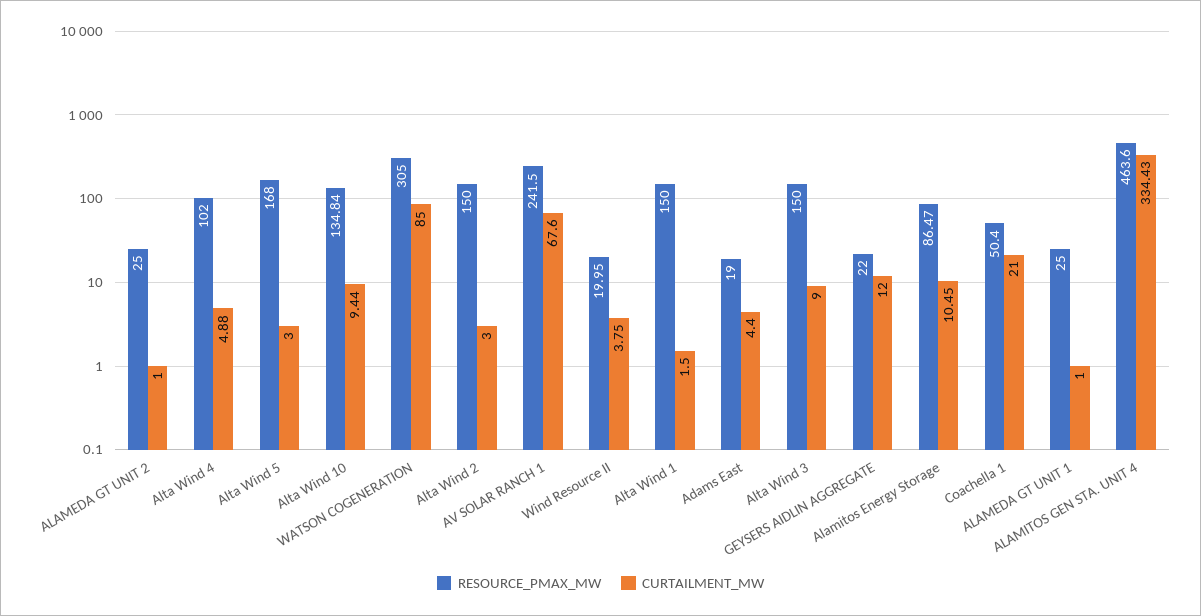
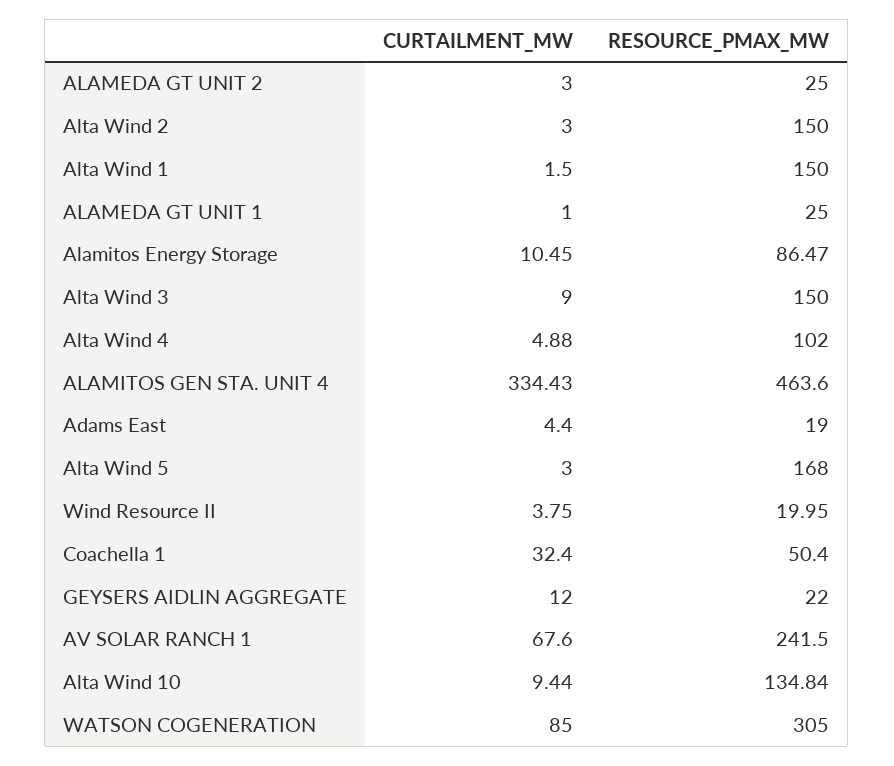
  {
    "RESOURCE_PMAX_MW": {
      "ALAMEDA GT UNIT 2": 25,
      "Alta Wind 4": 102,
      "Alta Wind 5": 168,
      "Alta Wind 10": 134.84,
      "WATSON COGENERATION": 305,
      "Alta Wind 2": 150,
      "AV SOLAR RANCH 1": 241.5,
      "Wind Resource II": 19.95,
      "Alta Wind 1": 150,
      "Adams East": 19,
      "Alta Wind 3": 150,
      "GEYSERS AIDLIN AGGREGATE": 22,
      "Alamitos Energy Storage": 86.47,
      "Coachella 1": 50.4,
      "ALAMEDA GT UNIT 1": 25,
      "ALAMITOS GEN STA. UNIT 4": 463.6
    },
    "CURTAILMENT_MW": {
-     "ALAMEDA GT UNIT 2": 1,
+     "ALAMEDA GT UNIT 2": 3,
      "Alta Wind 4": 4.88,
      "Alta Wind 5": 3,
      "Alta Wind 10": 9.44,
      "WATSON COGENERATION": 85,
      "Alta Wind 2": 3,
      "AV SOLAR RANCH 1": 67.6,
      "Wind Resource II": 3.75,
      "Alta Wind 1": 1.5,
      "Adams East": 4.4,
      "Alta Wind 3": 9,
      "GEYSERS AIDLIN AGGREGATE": 12,
      "Alamitos Energy Storage": 10.45,
-     "Coachella 1": 21,
+     "Coachella 1": 32.4,
      "ALAMEDA GT UNIT 1": 1,
      "ALAMITOS GEN STA. UNIT 4": 334.43
    }
  }

